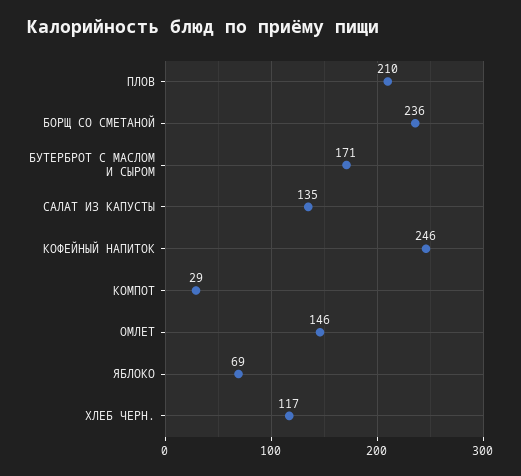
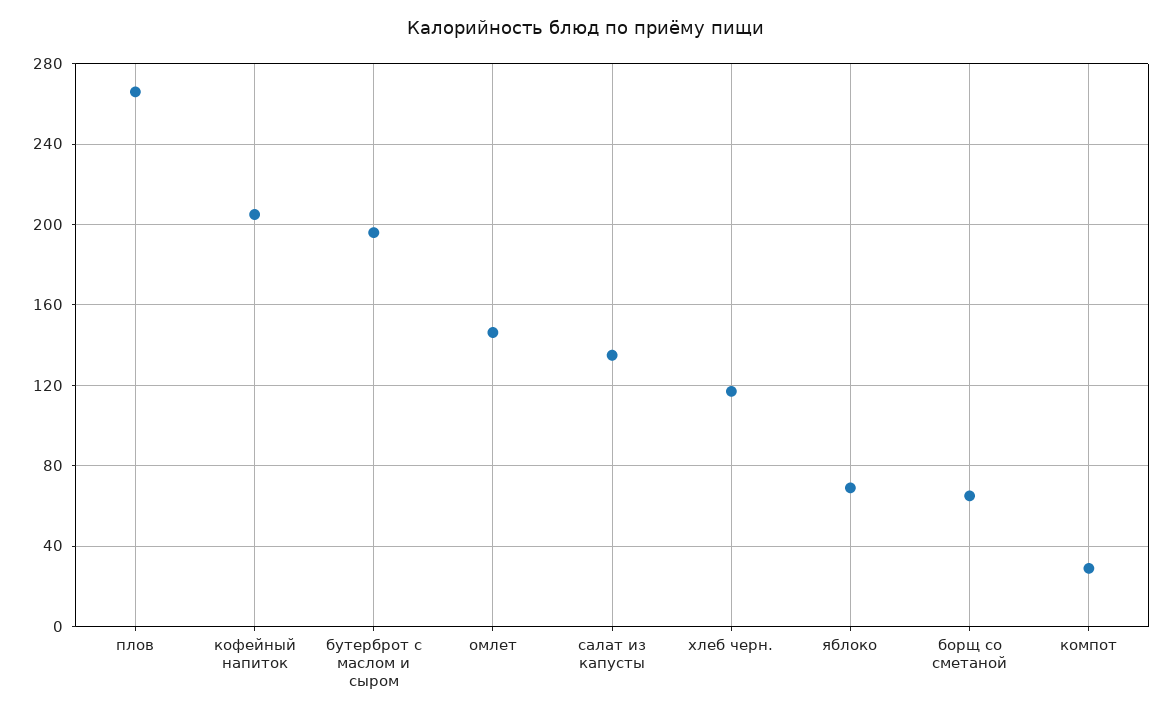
  {
-   "ПЛОВ": 210,
+   "ПЛОВ": 265,
-   "БОРЩ СО СМЕТАНОЙ": 236,
+   "БОРЩ СО СМЕТАНОЙ": 65,
-   "БУТЕРБРОТ С МАСЛОМ И СЫРОМ": 171,
+   "БУТЕРБРОТ С МАСЛОМ И СЫРОМ": 195,
    "САЛАТ ИЗ КАПУСТЫ": 135,
-   "КОФЕЙНЫЙ НАПИТОК": 246,
+   "КОФЕЙНЫЙ НАПИТОК": 205,
    "КОМПОТ": 29,
    "ОМЛЕТ": 146,
    "ЯБЛОКО": 69,
    "ХЛЕБ ЧЕРН.": 117
  }

